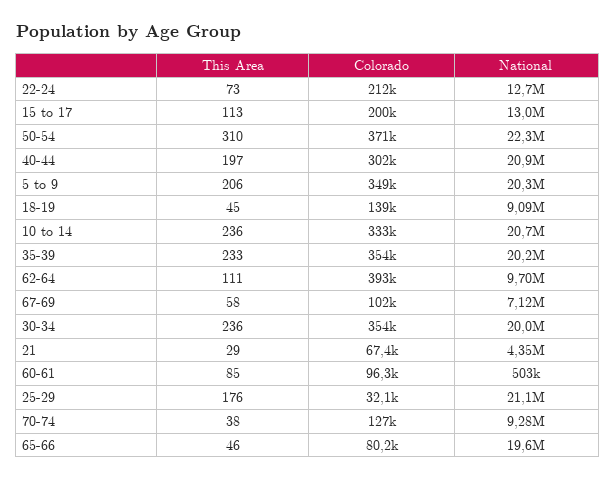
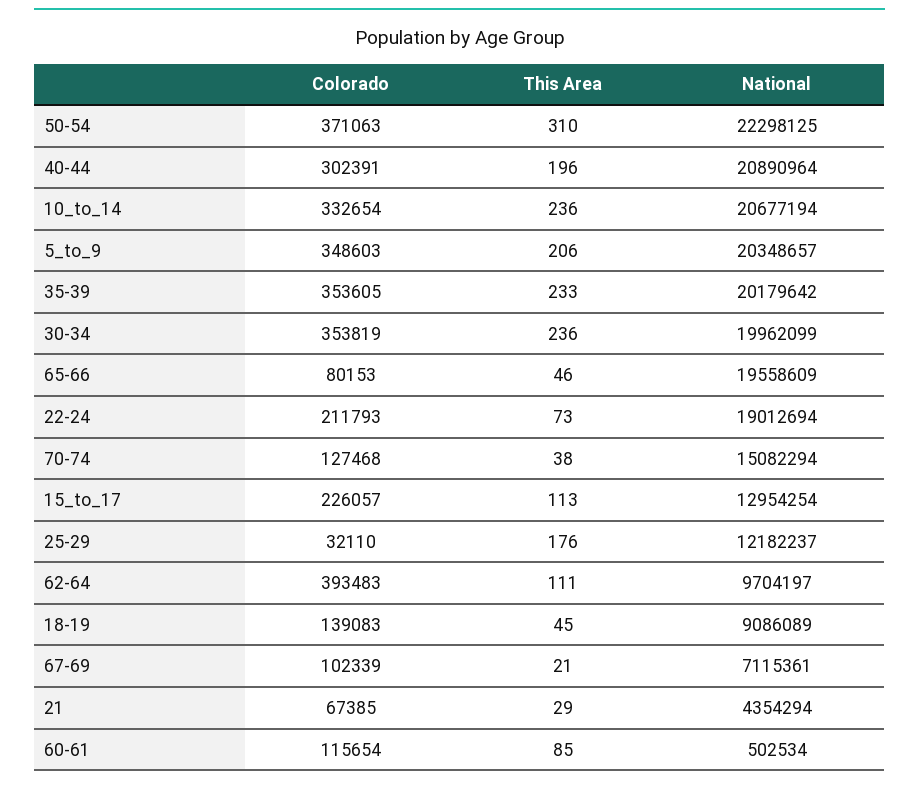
  {
    "This Area": {
      "22-24": 73,
      "15 to 17": 113,
      "50-54": 310,
-     "40-44": 197,
+     "40-44": 196,
      "5 to 9": 206,
      "18-19": 45,
      "10 to 14": 236,
      "35-39": 233,
      "62-64": 111,
-     "67-69": 58,
+     "67-69": 21,
      "30-34": 236,
      "21": 29,
      "60-61": 85,
      "25-29": 176,
      "70-74": 38,
      "65-66": 46
    },
    "Colorado": {
      "22-24": 211793,
-     "15 to 17": 200000,
+     "15 to 17": 226057,
      "50-54": 371063,
      "40-44": 302391,
      "5 to 9": 348603,
      "18-19": 139083,
      "10 to 14": 332654,
      "35-39": 353605,
      "62-64": 393483,
      "67-69": 102339,
      "30-34": 353819,
      "21": 67385,
-     "60-61": 96300,
+     "60-61": 115654,
      "25-29": 32110,
      "70-74": 127468,
      "65-66": 80153
    },
    "National": {
-     "22-24": 12700000,
+     "22-24": 19012694,
      "15 to 17": 12954254,
      "50-54": 22298125,
      "40-44": 20890964,
      "5 to 9": 20348657,
      "18-19": 9086089,
      "10 to 14": 20677194,
      "35-39": 20179642,
      "62-64": 9704197,
      "67-69": 7115361,
      "30-34": 19962099,
      "21": 4354294,
      "60-61": 502534,
-     "25-29": 21100000,
+     "25-29": 12182237,
-     "70-74": 9280000,
+     "70-74": 15082294,
      "65-66": 19558609
    }
  }

